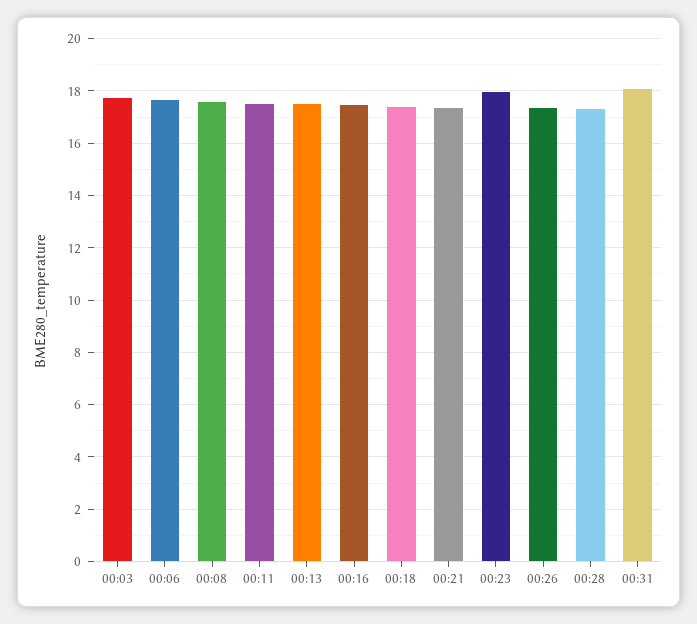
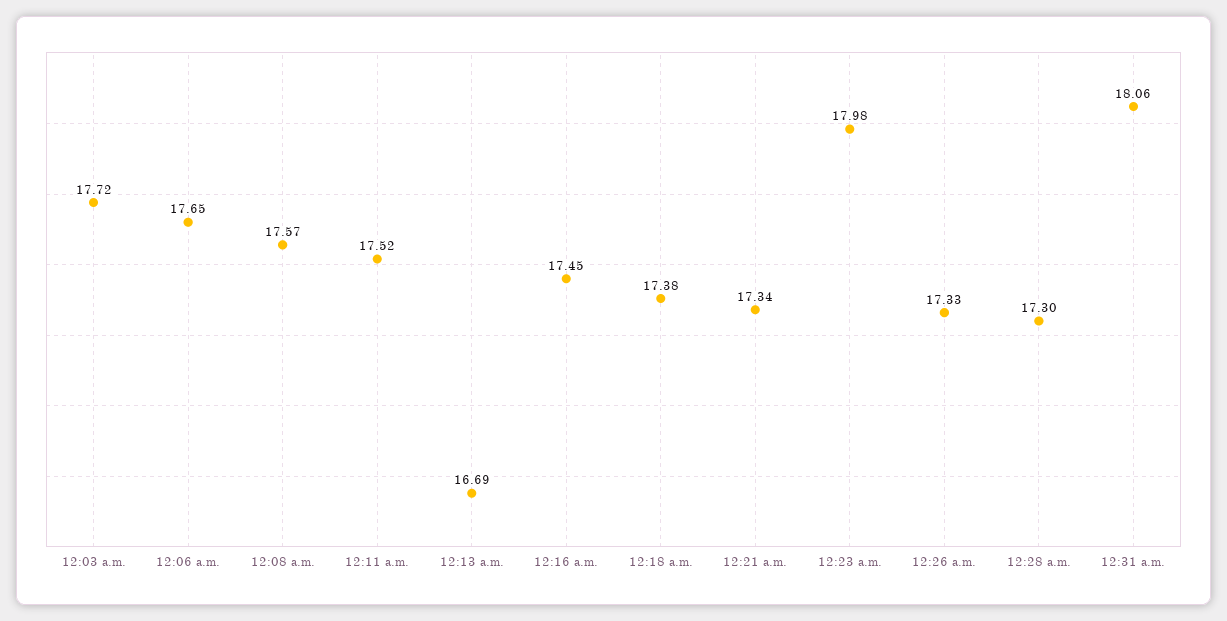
  {
    "00:03": 17.72,
    "00:06": 17.65,
    "00:08": 17.57,
    "00:11": 17.52,
-   "00:13": 17.5,
+   "00:13": 16.69,
    "00:16": 17.45,
    "00:18": 17.38,
    "00:21": 17.34,
    "00:23": 17.98,
    "00:26": 17.33,
    "00:28": 17.3,
    "00:31": 18.06
  }

